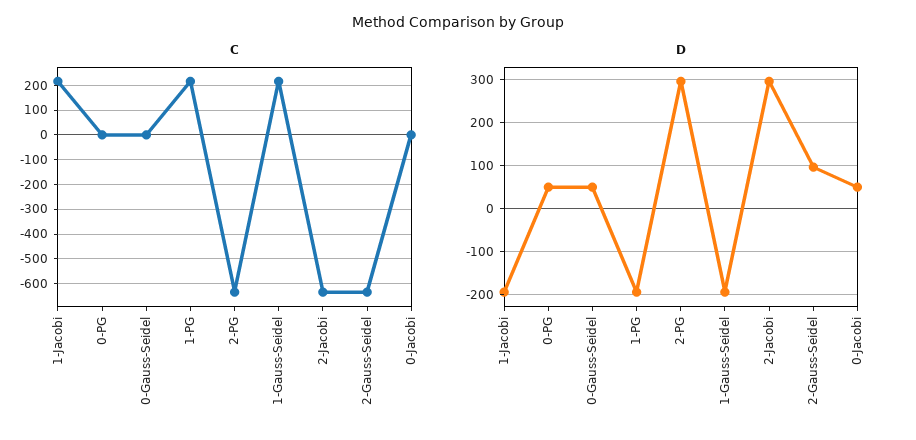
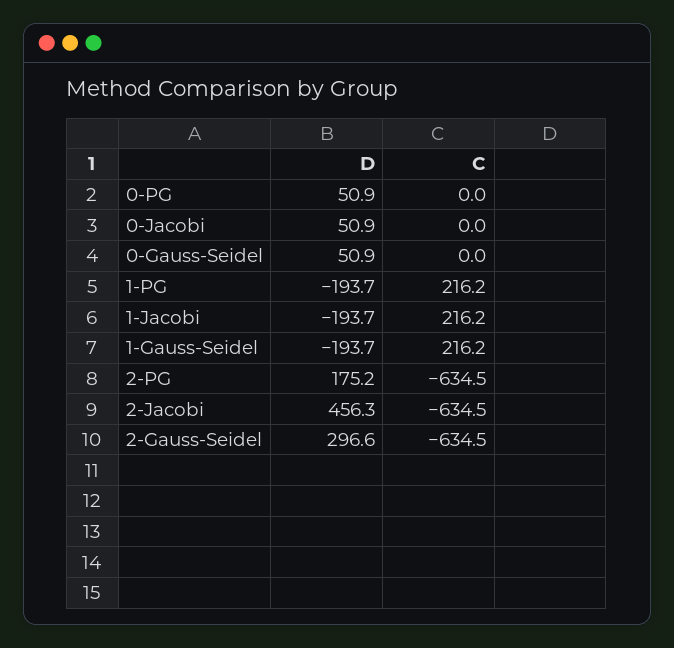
  {
    "C": {
      "1-Jacobi": 216.2,
      "0-PG": 0,
      "0-Gauss-Seidel": 0,
      "1-PG": 216.2,
      "2-PG": -634.5,
      "1-Gauss-Seidel": 216.2,
      "2-Jacobi": -634.5,
      "2-Gauss-Seidel": -634.5,
      "0-Jacobi": 0
    },
    "D": {
      "1-Jacobi": -193.7,
      "0-PG": 50.9,
      "0-Gauss-Seidel": 50.9,
      "1-PG": -193.7,
-     "2-PG": 300,
+     "2-PG": 175.2,
      "1-Gauss-Seidel": -193.7,
-     "2-Jacobi": 300,
+     "2-Jacobi": 456.3,
-     "2-Gauss-Seidel": 100,
+     "2-Gauss-Seidel": 296.6,
      "0-Jacobi": 50.9
    }
  }

